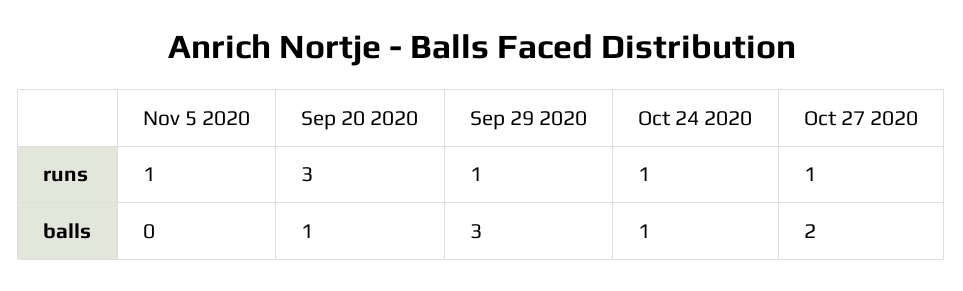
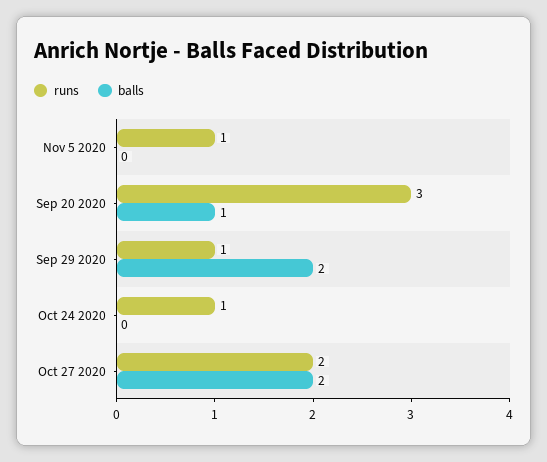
  {
    "runs": {
      "Nov 5 2020": 1,
      "Sep 20 2020": 3,
      "Sep 29 2020": 1,
      "Oct 24 2020": 1,
-     "Oct 27 2020": 1
+     "Oct 27 2020": 2
    },
    "balls": {
      "Nov 5 2020": 0,
      "Sep 20 2020": 1,
-     "Sep 29 2020": 3,
+     "Sep 29 2020": 2,
-     "Oct 24 2020": 1,
+     "Oct 24 2020": 0,
      "Oct 27 2020": 2
    }
  }

